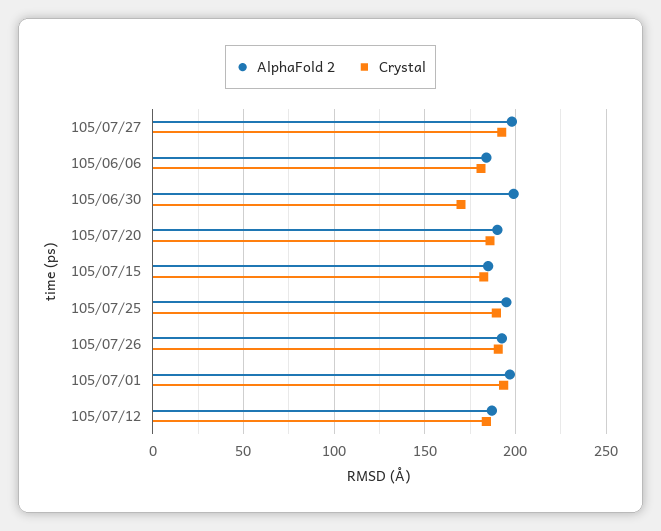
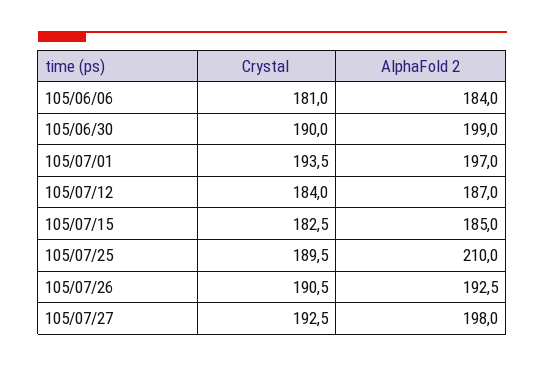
  {
    "AlphaFold 2": {
      "105/07/27": 198,
      "105/06/06": 184,
      "105/06/30": 199,
-     "105/07/20": 190,
      "105/07/15": 185,
-     "105/07/25": 195,
+     "105/07/25": 210,
      "105/07/26": 192.5,
      "105/07/01": 197,
      "105/07/12": 187
    },
    "Crystal": {
      "105/07/27": 192.5,
      "105/06/06": 181,
-     "105/06/30": 170,
+     "105/06/30": 190,
-     "105/07/20": 185,
      "105/07/15": 182.5,
      "105/07/25": 189.5,
      "105/07/26": 190.5,
      "105/07/01": 193.5,
      "105/07/12": 184
    }
  }

